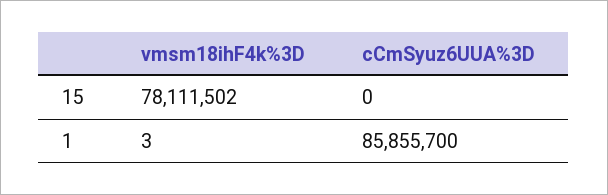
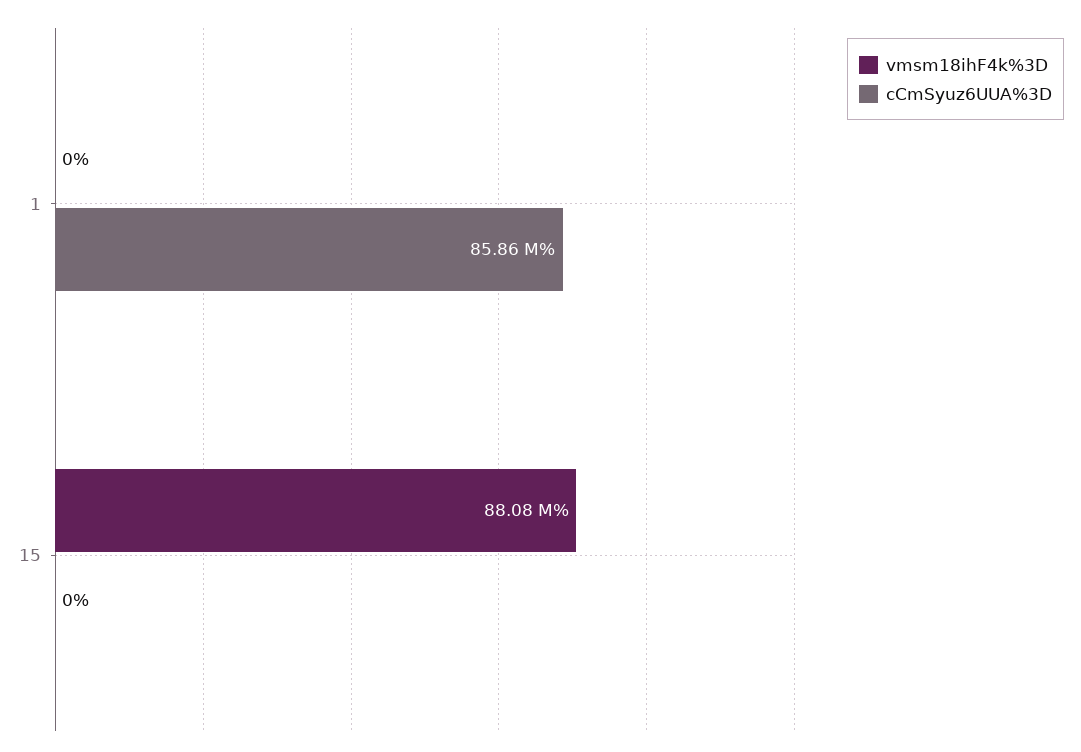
  {
    "vmsm18ihF4k%3D": {
-     "15": 78111502,
+     "15": 88080000,
-     "1": 3
+     "1": 0
    },
    "cCmSyuz6UUA%3D": {
      "15": 0,
      "1": 85855700
    }
  }

